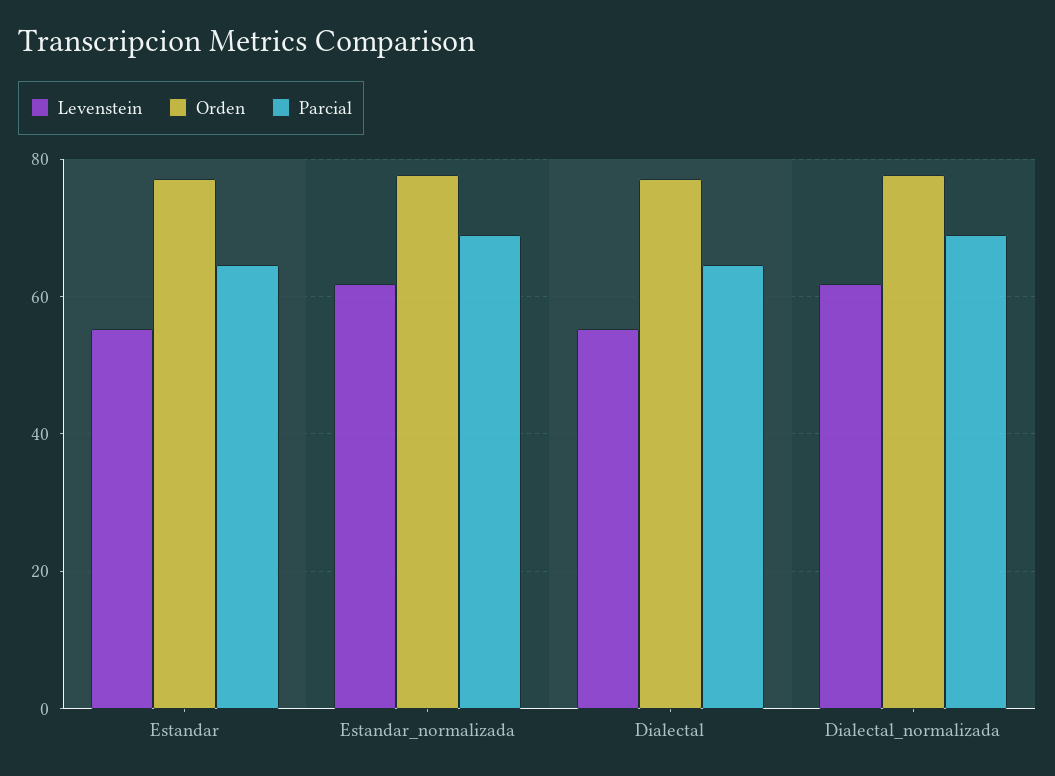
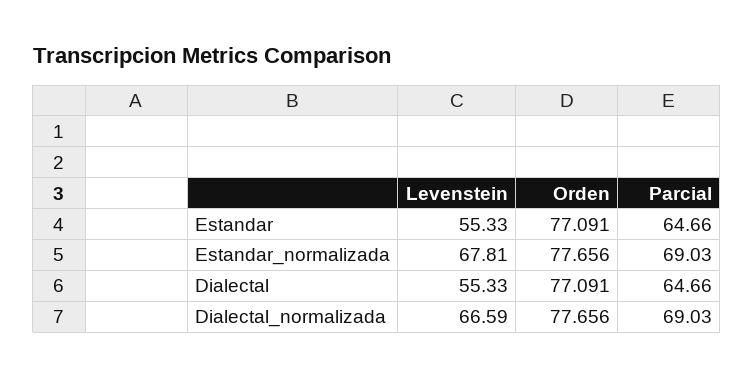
  {
    "Levenstein": {
      "Estandar": 55.33,
-     "Estandar_normalizada": 62,
+     "Estandar_normalizada": 67.81,
      "Dialectal": 55.33,
-     "Dialectal_normalizada": 62
+     "Dialectal_normalizada": 66.59
    },
    "Orden": {
      "Estandar": 77.091,
      "Estandar_normalizada": 77.656,
      "Dialectal": 77.091,
      "Dialectal_normalizada": 77.656
    },
    "Parcial": {
      "Estandar": 64.66,
      "Estandar_normalizada": 69.03,
      "Dialectal": 64.66,
      "Dialectal_normalizada": 69.03
    }
  }

